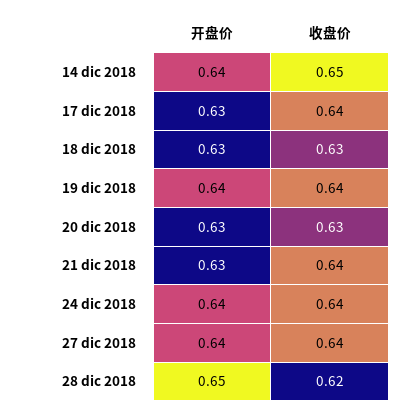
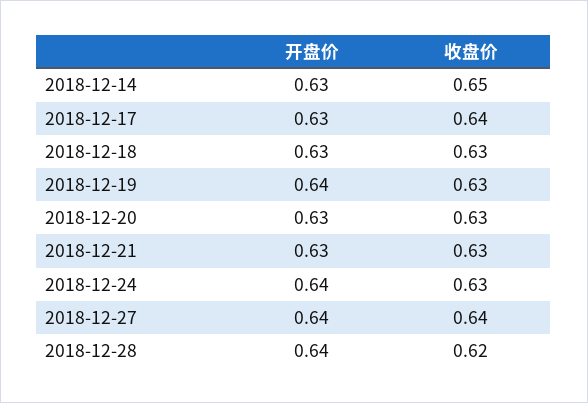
  {
    "开盘价": {
-     "14 dic 2018": 0.64,
+     "14 dic 2018": 0.63,
      "17 dic 2018": 0.63,
      "18 dic 2018": 0.63,
      "19 dic 2018": 0.64,
      "20 dic 2018": 0.63,
      "21 dic 2018": 0.63,
      "24 dic 2018": 0.64,
      "27 dic 2018": 0.64,
-     "28 dic 2018": 0.65
+     "28 dic 2018": 0.64
    },
    "收盘价": {
      "14 dic 2018": 0.65,
      "17 dic 2018": 0.64,
      "18 dic 2018": 0.63,
-     "19 dic 2018": 0.64,
+     "19 dic 2018": 0.63,
      "20 dic 2018": 0.63,
-     "21 dic 2018": 0.64,
+     "21 dic 2018": 0.63,
-     "24 dic 2018": 0.64,
+     "24 dic 2018": 0.63,
      "27 dic 2018": 0.64,
      "28 dic 2018": 0.62
    }
  }

